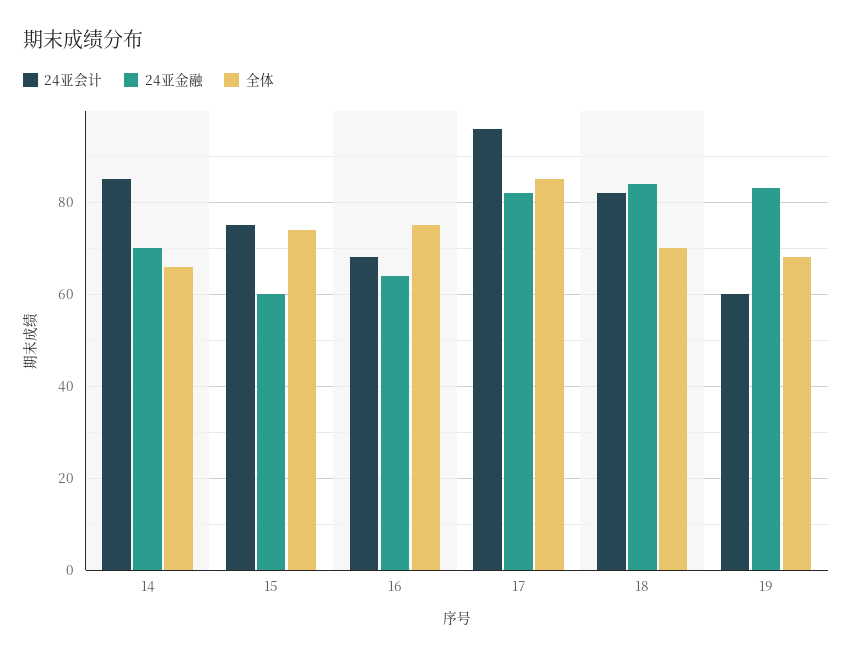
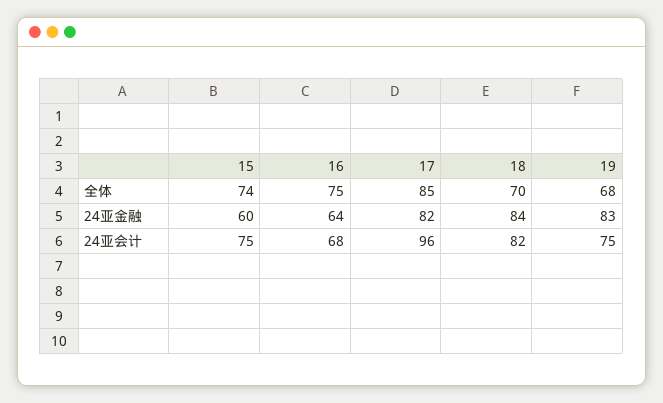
  {
    "24亚会计": {
-     "14": 85,
      "15": 75,
      "16": 68,
      "17": 96,
      "18": 82,
-     "19": 60
+     "19": 75
    },
    "24亚金融": {
-     "14": 70,
      "15": 60,
      "16": 64,
      "17": 82,
      "18": 84,
      "19": 83
    },
    "全体": {
-     "14": 65,
      "15": 74,
      "16": 75,
      "17": 85,
      "18": 70,
      "19": 68
    }
  }

